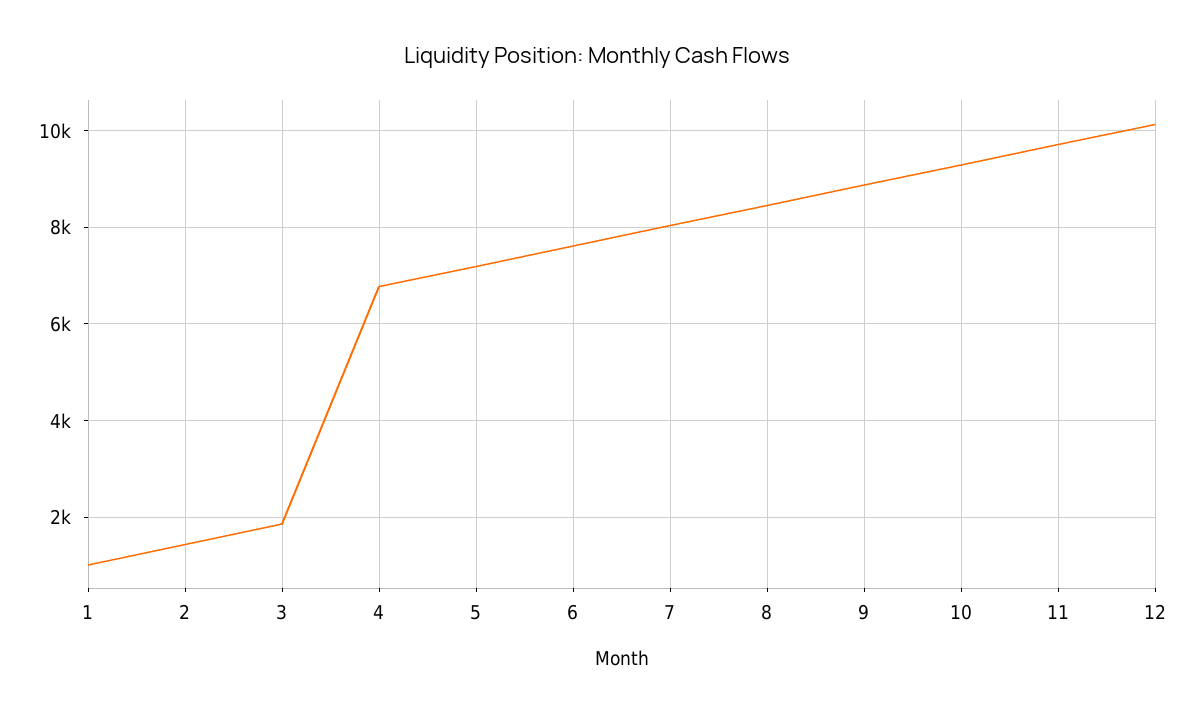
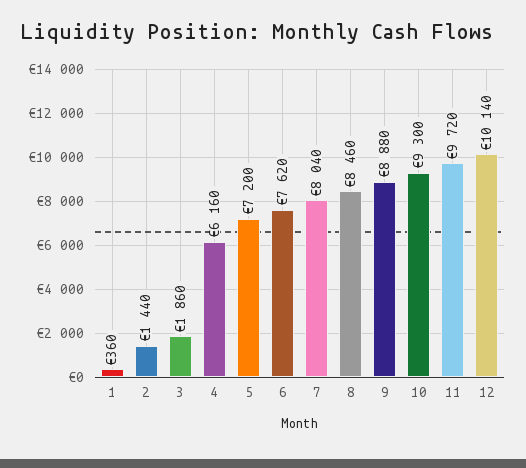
  {
-   "1": 1000,
+   "1": 360,
    "2": 1440,
    "3": 1860,
-   "4": 6800,
+   "4": 6160,
    "5": 7200,
    "6": 7620,
    "7": 8040,
    "8": 8460,
    "9": 8880,
    "10": 9300,
    "11": 9720,
    "12": 10140
  }

